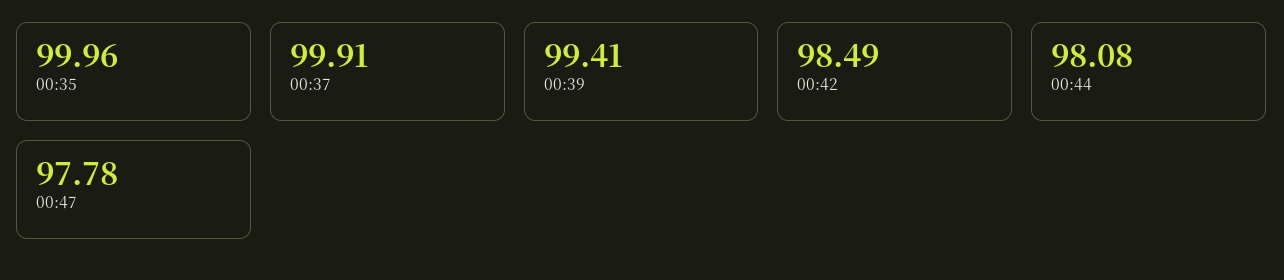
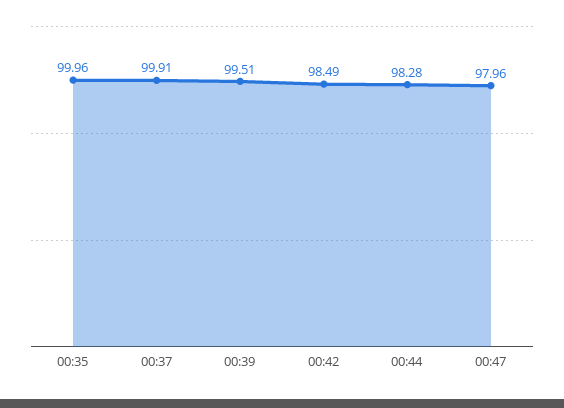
  {
    "00:35": 99.96,
    "00:37": 99.91,
-   "00:39": 99.41,
+   "00:39": 99.51,
    "00:42": 98.49,
-   "00:44": 98.08,
+   "00:44": 98.28,
-   "00:47": 97.78
+   "00:47": 97.96
  }

